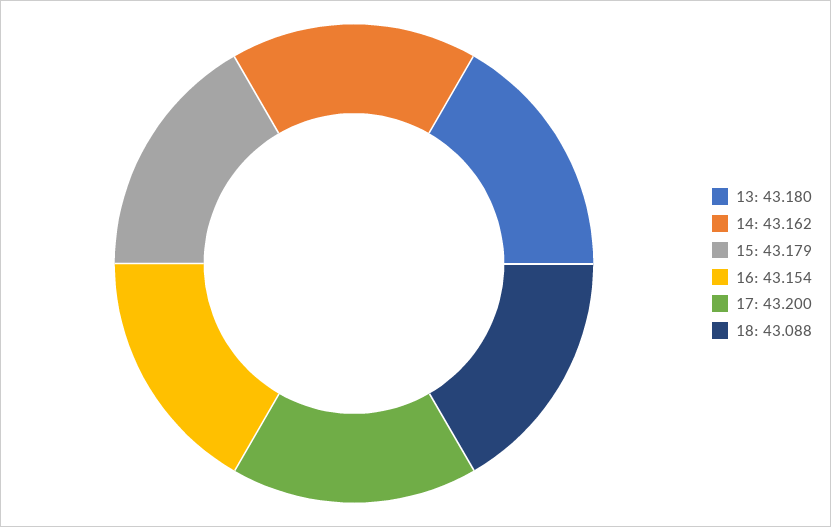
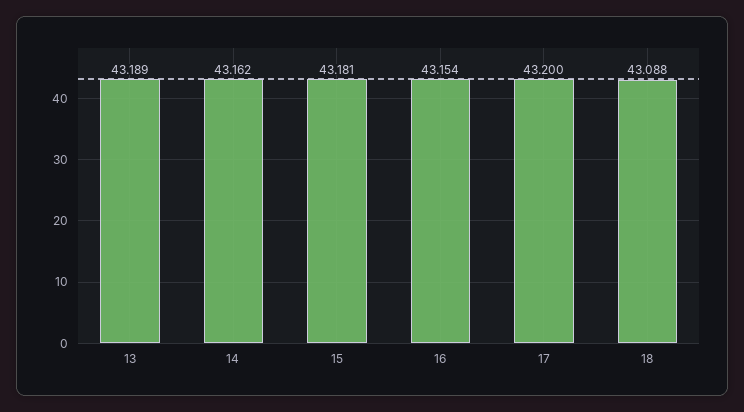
  {
-   "13": 43.18,
+   "13": 43.189,
    "14": 43.162,
-   "15": 43.179,
+   "15": 43.181,
    "16": 43.154,
    "17": 43.2,
    "18": 43.088
  }

